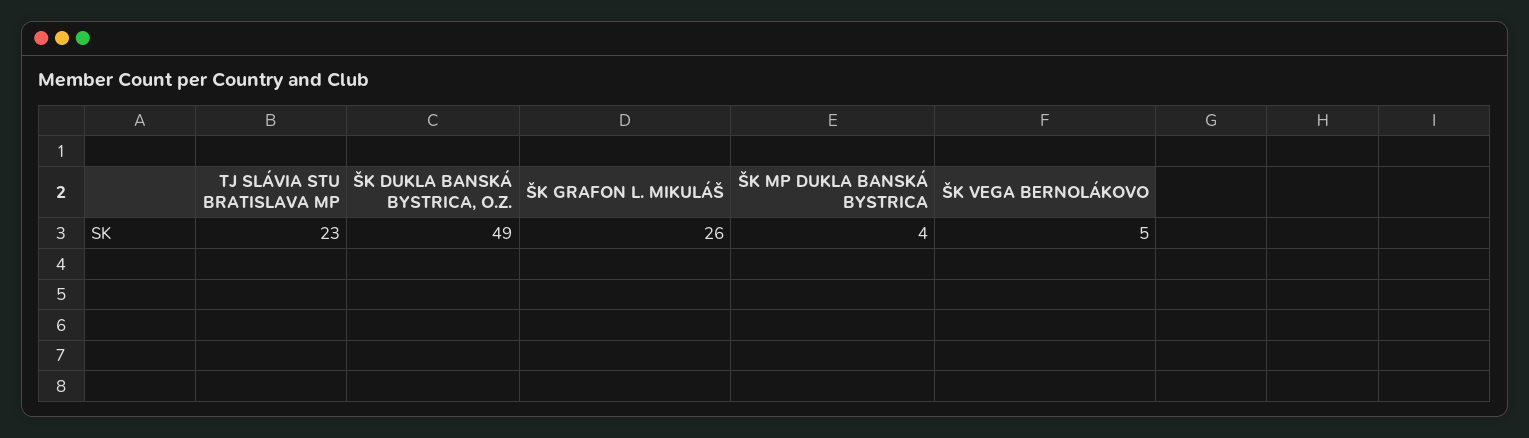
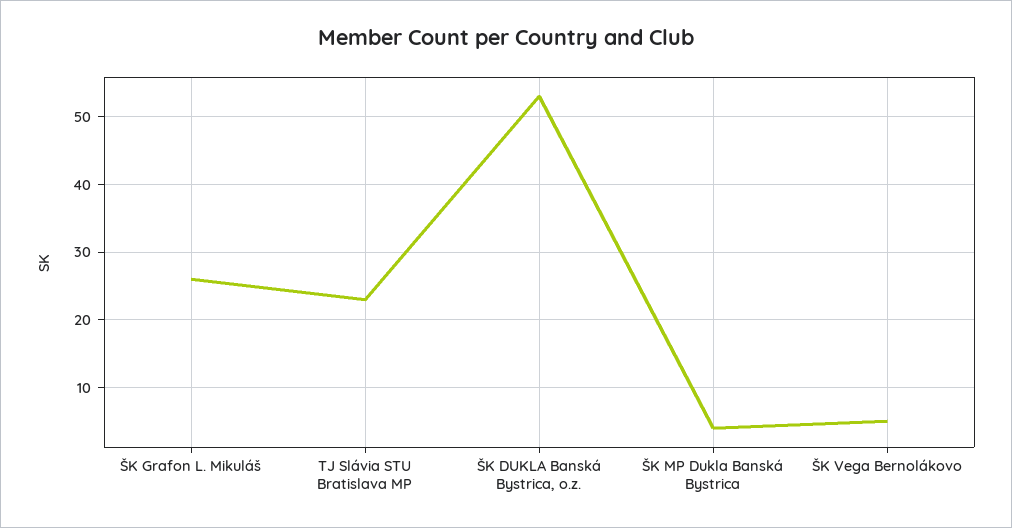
  {
    "TJ SLÁVIA STU BRATISLAVA MP": 23,
-   "ŠK DUKLA BANSKÁ BYSTRICA, O.Z.": 49,
+   "ŠK DUKLA BANSKÁ BYSTRICA, O.Z.": 53,
    "ŠK GRAFON L. MIKULÁŠ": 26,
    "ŠK MP DUKLA BANSKÁ BYSTRICA": 4,
    "ŠK VEGA BERNOLÁKOVO": 5
  }

